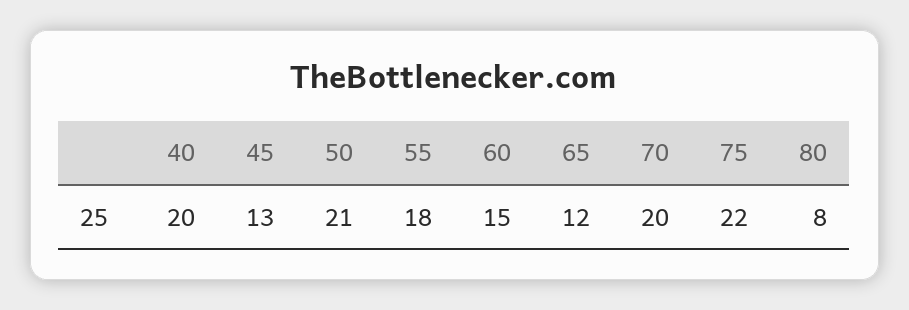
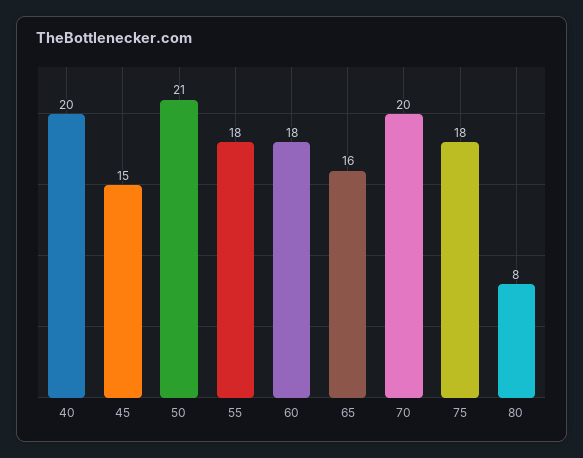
  {
    "40": 20,
-   "45": 13,
+   "45": 15,
    "50": 21,
    "55": 18,
-   "60": 15,
+   "60": 18,
-   "65": 12,
+   "65": 16,
    "70": 20,
-   "75": 22,
+   "75": 18,
    "80": 8
  }

